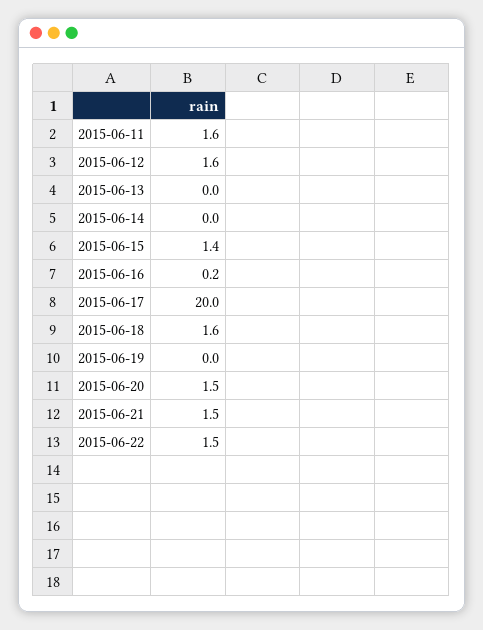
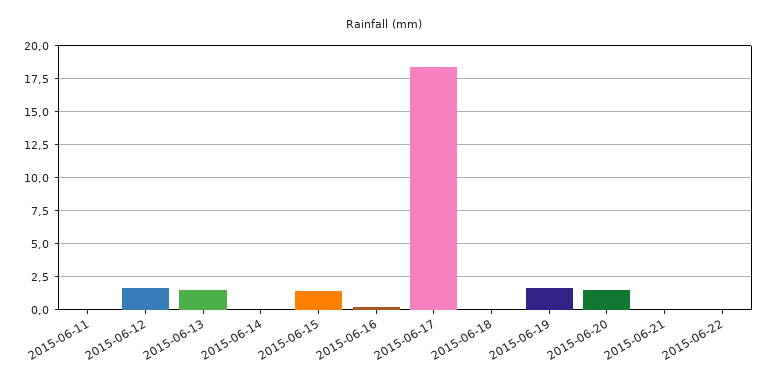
  {
-   "2015-06-11": 1.6,
+   "2015-06-11": 0,
    "2015-06-12": 1.6,
-   "2015-06-13": 0,
+   "2015-06-13": 1.5,
    "2015-06-14": 0,
    "2015-06-15": 1.4,
    "2015-06-16": 0.2,
-   "2015-06-17": 20,
+   "2015-06-17": 18.5,
-   "2015-06-18": 1.6,
+   "2015-06-18": 0,
-   "2015-06-19": 0,
+   "2015-06-19": 1.5,
    "2015-06-20": 1.5,
-   "2015-06-21": 1.5,
+   "2015-06-21": 0,
-   "2015-06-22": 1.5
+   "2015-06-22": 0
  }

